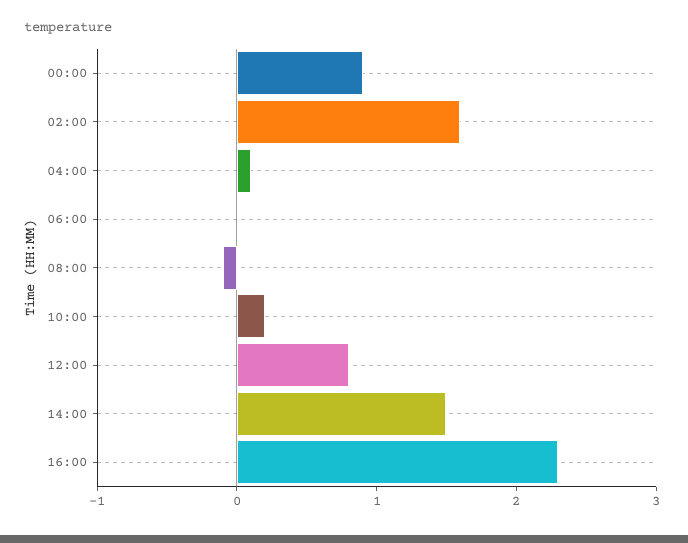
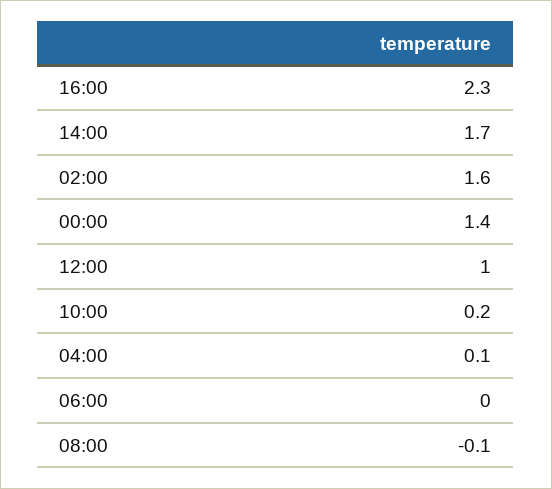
  {
-   "00:00": 0.9,
+   "00:00": 1.4,
    "02:00": 1.6,
    "04:00": 0.1,
    "06:00": 0,
    "08:00": -0.1,
    "10:00": 0.2,
-   "12:00": 0.8,
+   "12:00": 1,
-   "14:00": 1.5,
+   "14:00": 1.7,
    "16:00": 2.3
  }

